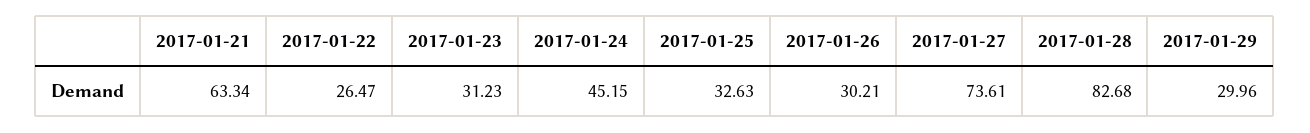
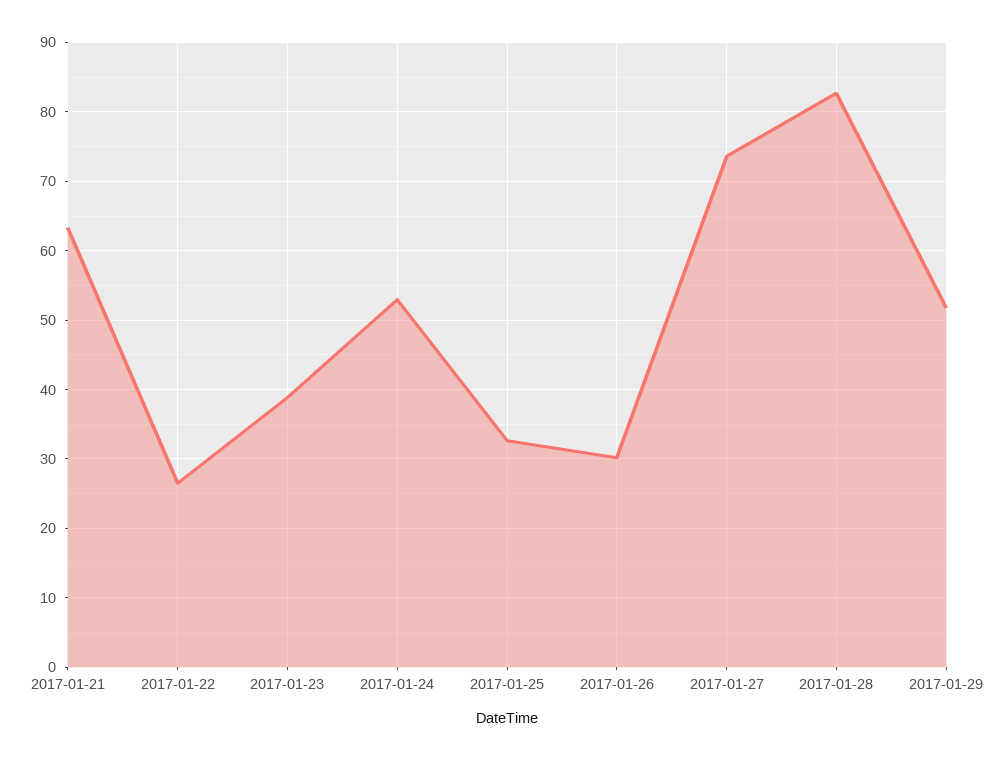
  {
    "2017-01-21": 63.34,
    "2017-01-22": 26.47,
-   "2017-01-23": 31.23,
+   "2017-01-23": 39,
-   "2017-01-24": 45.15,
+   "2017-01-24": 53,
    "2017-01-25": 32.63,
    "2017-01-26": 30.21,
    "2017-01-27": 73.61,
    "2017-01-28": 82.68,
-   "2017-01-29": 29.96
+   "2017-01-29": 52
  }

